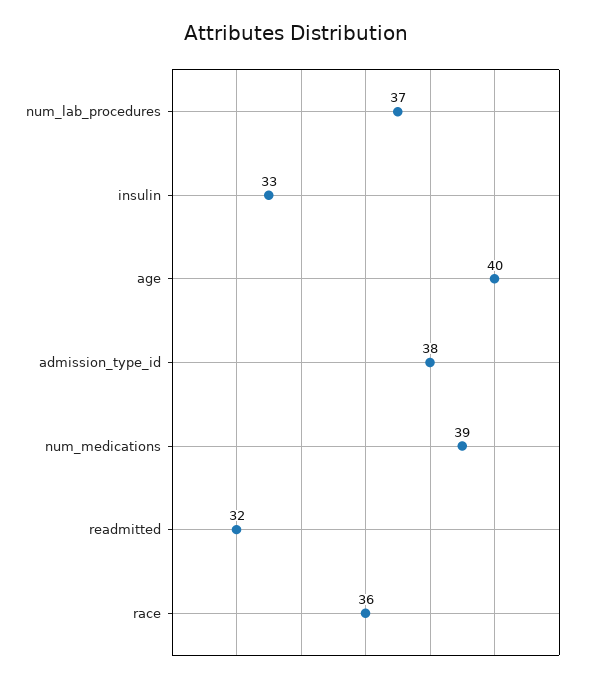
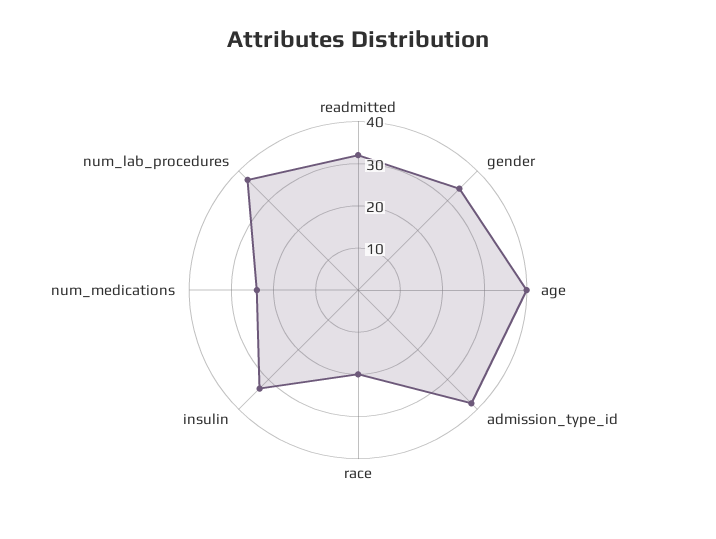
  {
    "num_lab_procedures": 37,
    "insulin": 33,
    "age": 40,
    "admission_type_id": 38,
-   "num_medications": 39,
+   "num_medications": 25,
    "readmitted": 32,
-   "race": 36
+   "race": 20,
+   "gender": 35
  }

